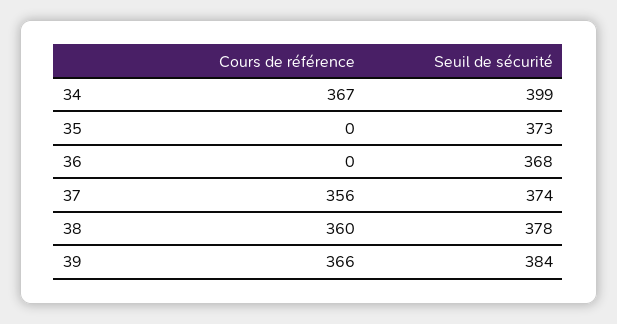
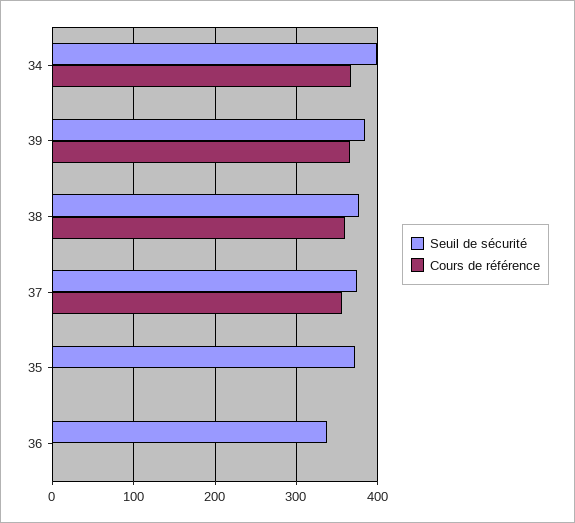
  {
    "Cours de référence": {
      "34": 367,
      "35": 0,
      "36": 0,
      "37": 356,
      "38": 360,
      "39": 366
    },
    "Seuil de sécurité": {
      "34": 399,
      "35": 373,
-     "36": 368,
+     "36": 340,
      "37": 374,
      "38": 378,
      "39": 384
    }
  }

